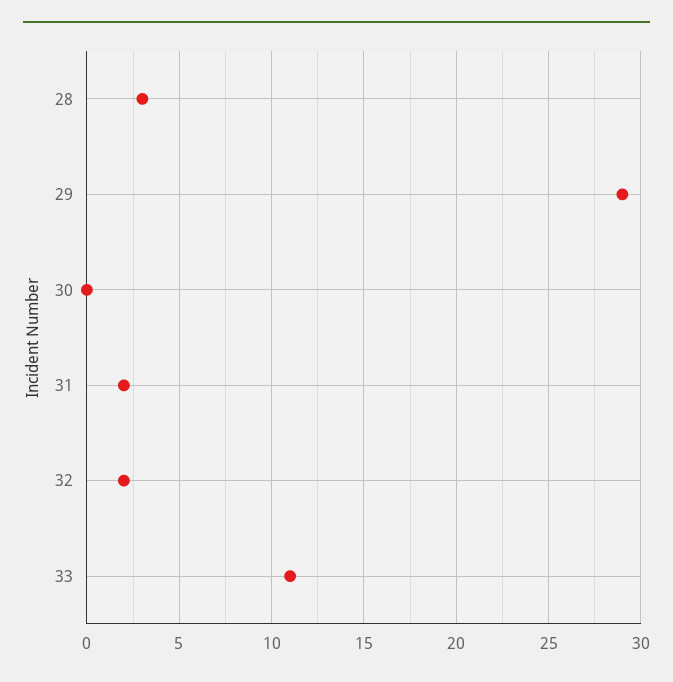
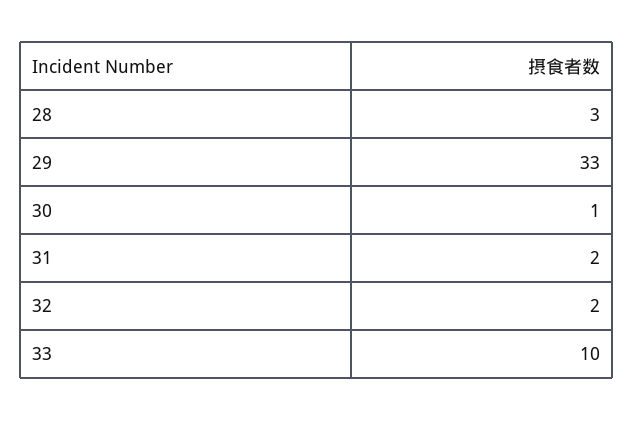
  {
    "28": 3,
-   "29": 29,
+   "29": 33,
-   "30": 0,
+   "30": 1,
    "31": 2,
    "32": 2,
-   "33": 11
+   "33": 10
  }

